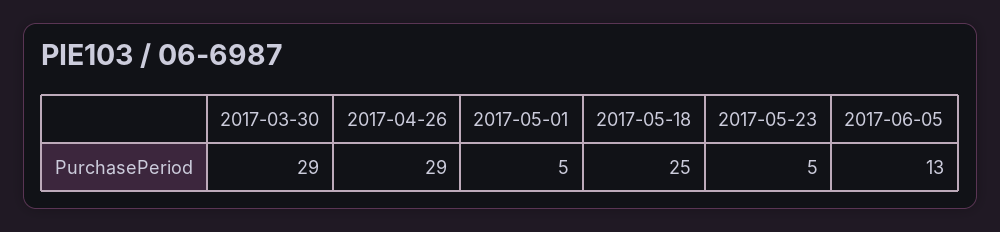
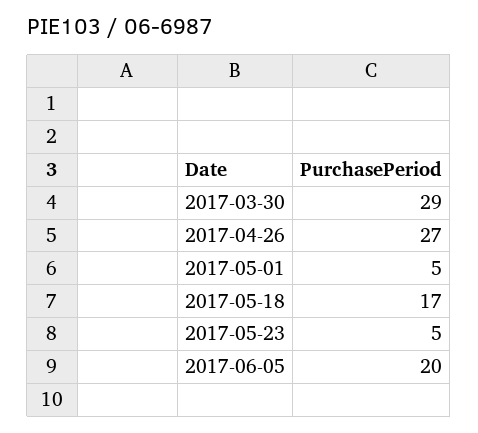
  {
    "2017-03-30": 29,
-   "2017-04-26": 29,
+   "2017-04-26": 27,
    "2017-05-01": 5,
-   "2017-05-18": 25,
+   "2017-05-18": 17,
    "2017-05-23": 5,
-   "2017-06-05": 13
+   "2017-06-05": 20
  }

